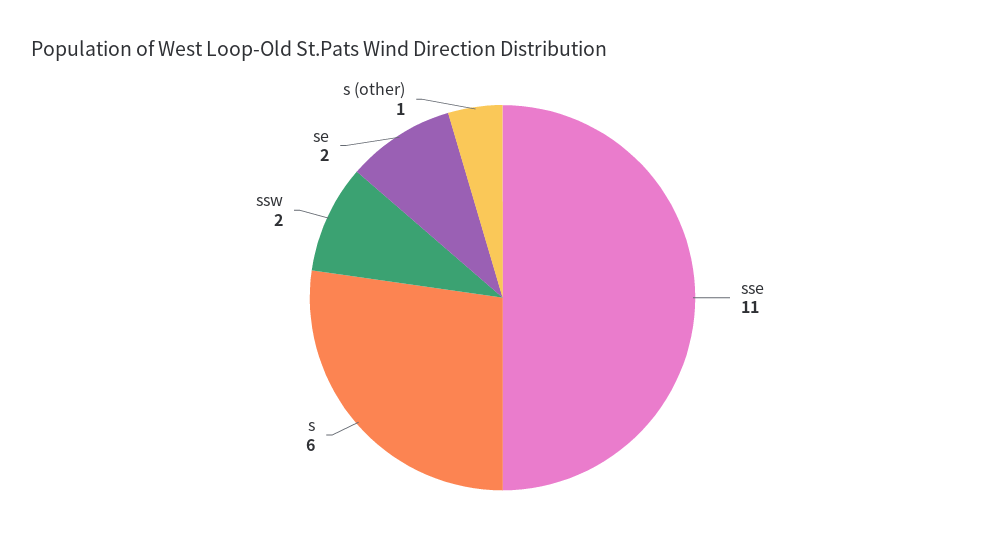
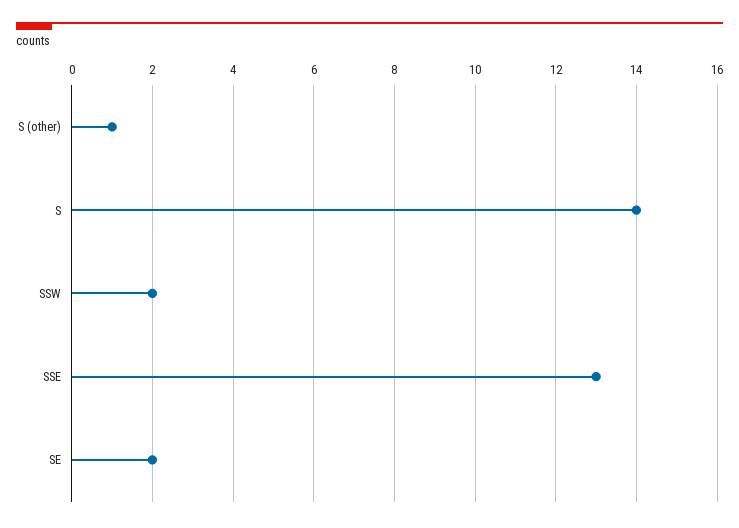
  {
-   "sse": 11,
+   "sse": 13,
-   "s": 6,
+   "s": 14,
    "ssw": 2,
    "se": 2,
    "s (other)": 1
  }

